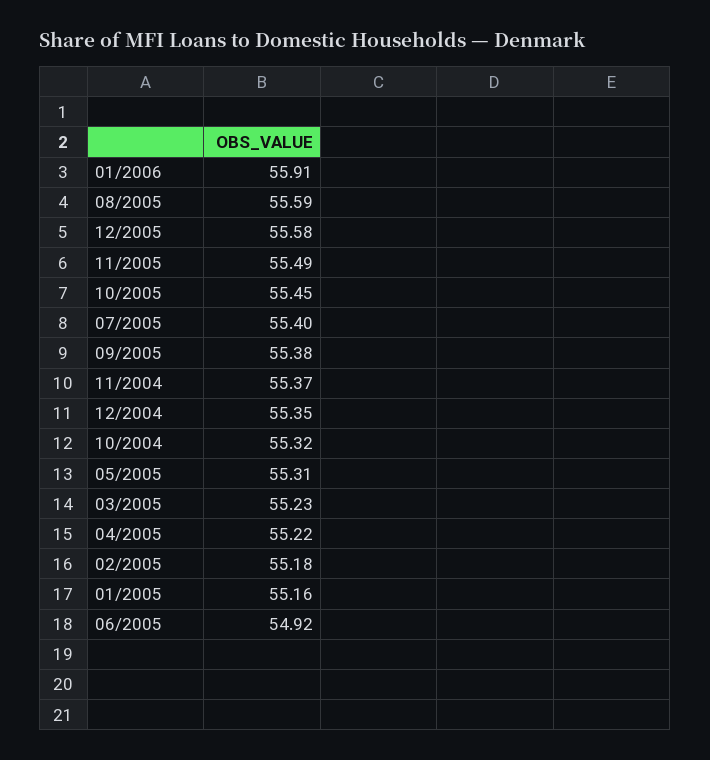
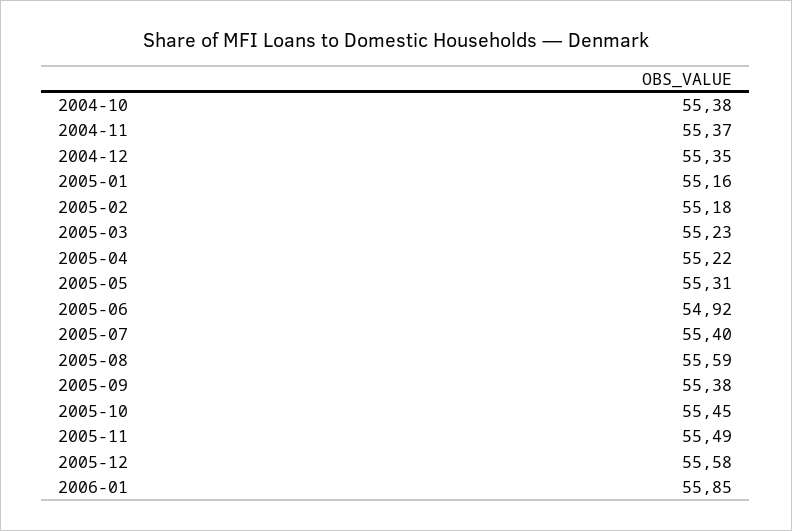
  {
-   "01/2006": 55.91,
+   "01/2006": 55.85,
    "08/2005": 55.59,
    "12/2005": 55.58,
    "11/2005": 55.49,
    "10/2005": 55.45,
    "07/2005": 55.4,
    "09/2005": 55.38,
    "11/2004": 55.37,
    "12/2004": 55.35,
-   "10/2004": 55.32,
+   "10/2004": 55.38,
    "05/2005": 55.31,
    "03/2005": 55.23,
    "04/2005": 55.22,
    "02/2005": 55.18,
    "01/2005": 55.16,
    "06/2005": 54.92
  }

